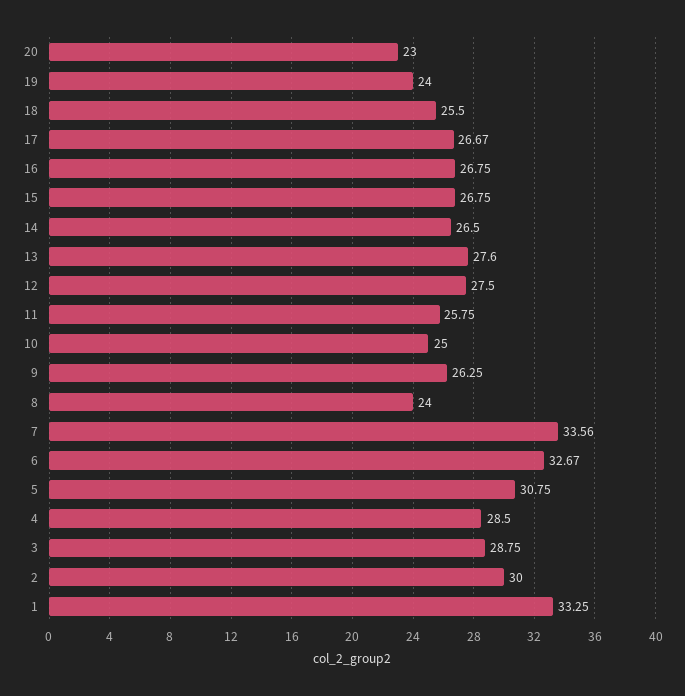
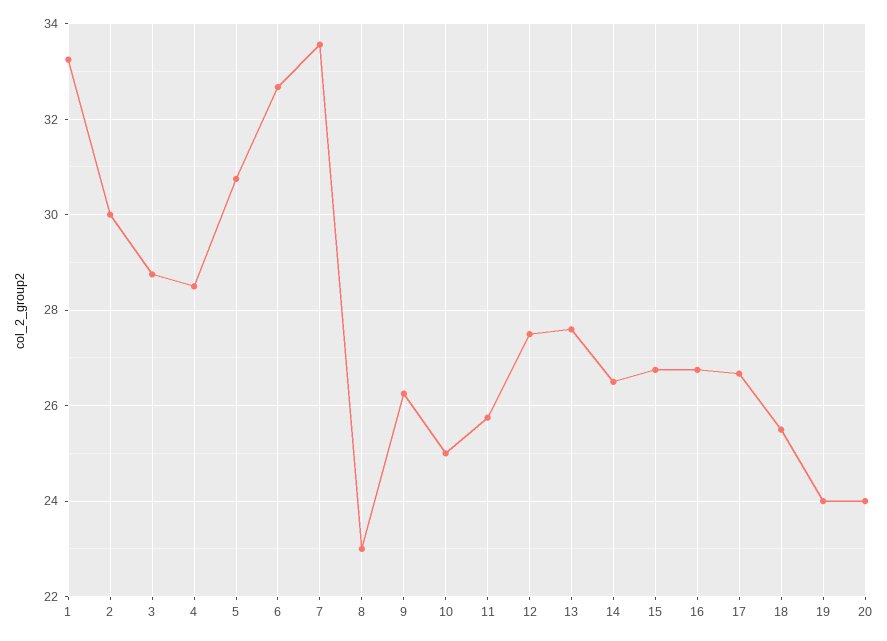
  {
-   "20": 23,
+   "20": 24,
    "19": 24,
    "18": 25.5,
    "17": 26.67,
    "16": 26.75,
    "15": 26.75,
    "14": 26.5,
    "13": 27.6,
    "12": 27.5,
    "11": 25.75,
    "10": 25,
    "9": 26.25,
-   "8": 24,
+   "8": 23,
    "7": 33.56,
    "6": 32.67,
    "5": 30.75,
    "4": 28.5,
    "3": 28.75,
    "2": 30,
    "1": 33.25
  }

